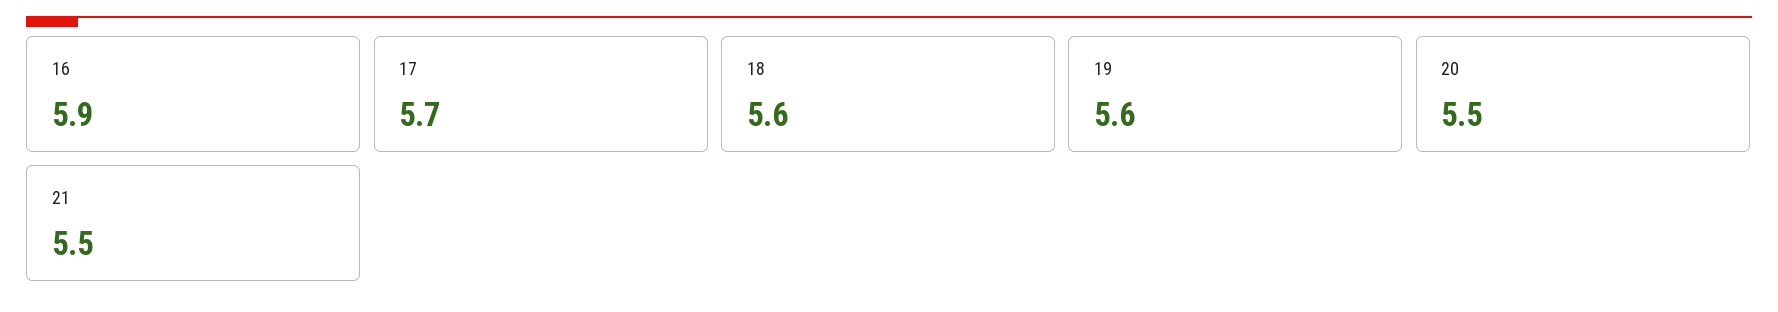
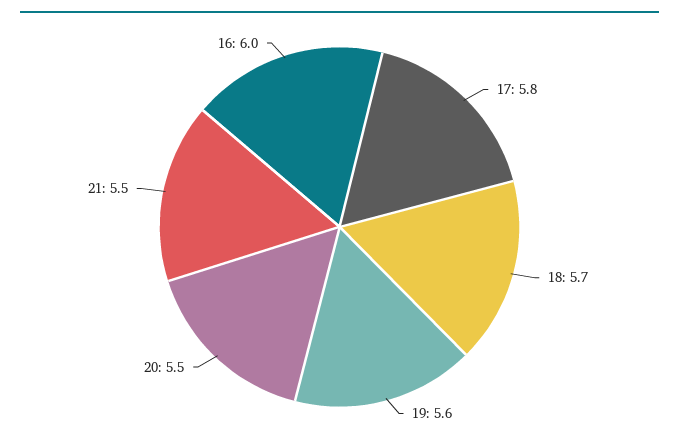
  {
-   "16": 5.9,
+   "16": 6,
-   "17": 5.7,
+   "17": 5.8,
-   "18": 5.6,
+   "18": 5.7,
    "19": 5.6,
    "20": 5.5,
    "21": 5.5
  }

